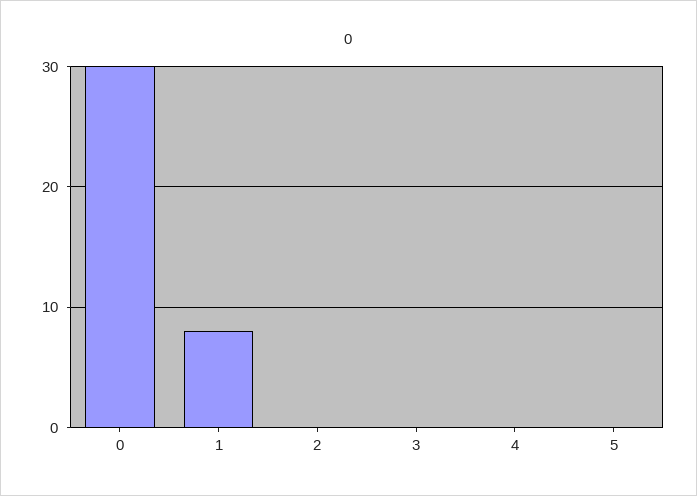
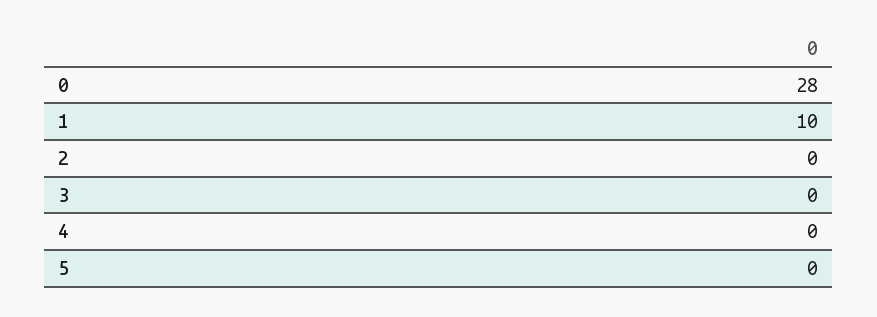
  {
-   "0": 30,
+   "0": 28,
-   "1": 8,
+   "1": 10,
    "2": 0,
    "3": 0,
    "4": 0,
    "5": 0
  }

